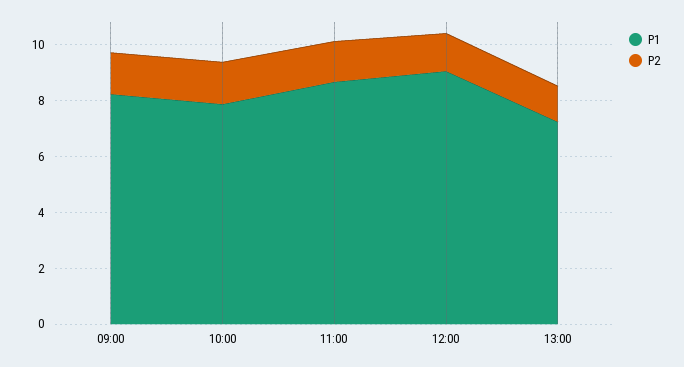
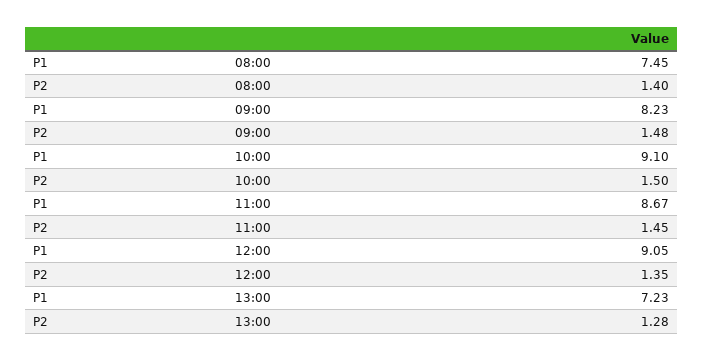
  {
    "P1": {
      "09:00": 8.23,
-     "10:00": 8,
+     "10:00": 9.1,
      "11:00": 8.67,
      "12:00": 9.05,
-     "13:00": 7.23
+     "13:00": 7.23,
+     "08:00": 7.45
    },
    "P2": {
      "09:00": 1.48,
      "10:00": 1.5,
      "11:00": 1.45,
      "12:00": 1.35,
-     "13:00": 1.28
+     "13:00": 1.28,
+     "08:00": 1.4
    }
  }

